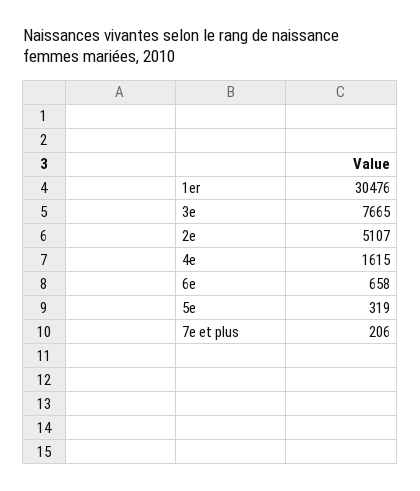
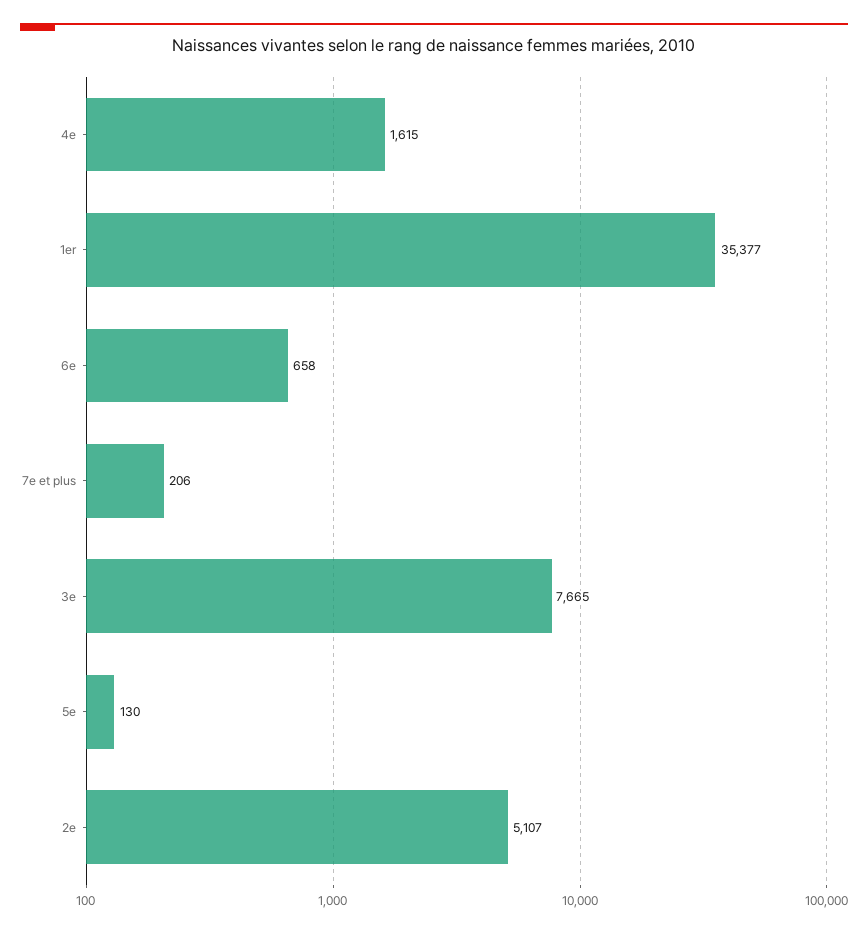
  {
-   "1er": 30476,
+   "1er": 35377,
    "3e": 7665,
    "2e": 5107,
    "4e": 1615,
    "6e": 658,
-   "5e": 319,
+   "5e": 130,
    "7e et plus": 206
  }

